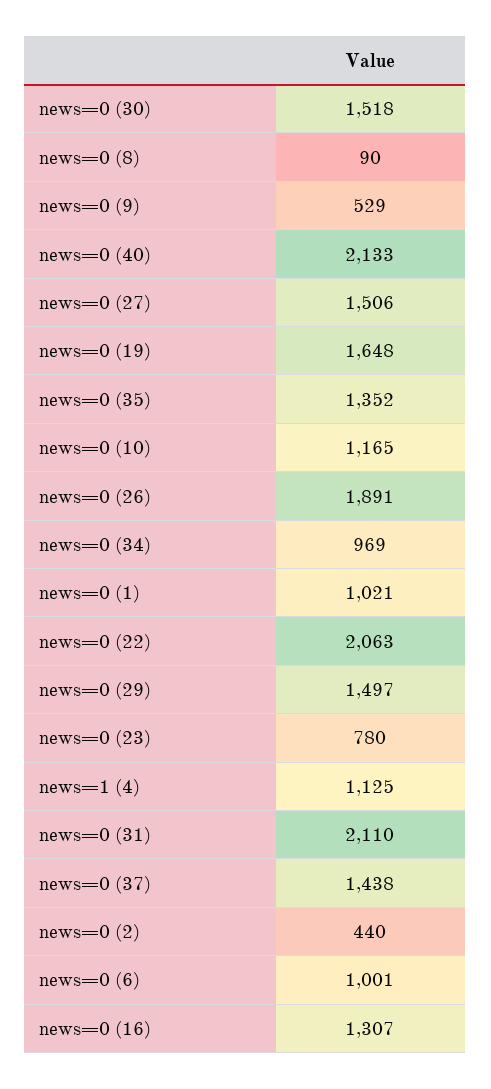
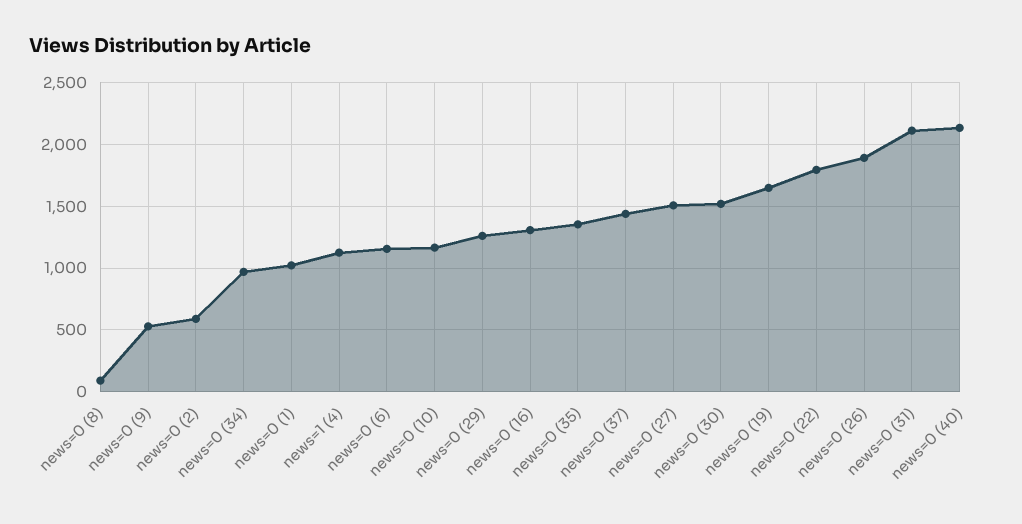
  {
    "news=0 (30)": 1518,
    "news=0 (8)": 90,
    "news=0 (9)": 529,
    "news=0 (40)": 2133,
    "news=0 (27)": 1506,
    "news=0 (19)": 1648,
    "news=0 (35)": 1352,
    "news=0 (10)": 1165,
    "news=0 (26)": 1891,
    "news=0 (34)": 969,
    "news=0 (1)": 1021,
-   "news=0 (22)": 2063,
+   "news=0 (22)": 1800,
-   "news=0 (29)": 1497,
+   "news=0 (29)": 1250,
-   "news=0 (23)": 780,
    "news=1 (4)": 1125,
    "news=0 (31)": 2110,
    "news=0 (37)": 1438,
-   "news=0 (2)": 440,
+   "news=0 (2)": 600,
-   "news=0 (6)": 1001,
+   "news=0 (6)": 1150,
    "news=0 (16)": 1307
  }

